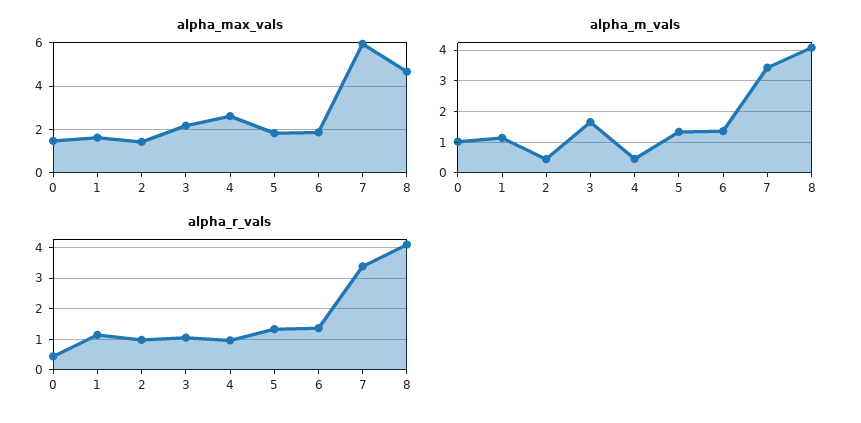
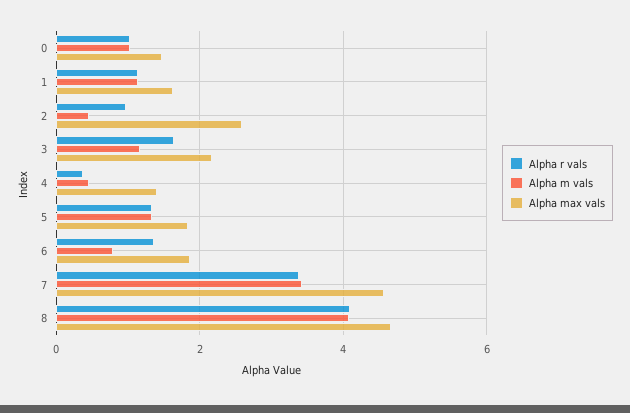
  {
    "alpha_max_vals": {
      "0": 1.4,
      "1": 1.6,
-     "2": 1.5,
+     "2": 2.6,
      "3": 2.2,
-     "4": 2.5,
+     "4": 1.4,
      "5": 1.8,
      "6": 1.8,
-     "7": 6,
+     "7": 4.6,
      "8": 4.6
    },
    "alpha_m_vals": {
      "0": 1,
      "1": 1.2,
      "2": 0.4,
-     "3": 1.6,
+     "3": 1.2,
      "4": 0.4,
      "5": 1.4,
-     "6": 1.4,
+     "6": 0.8,
      "7": 3.4,
      "8": 4
    },
    "alpha_r_vals": {
-     "0": 0.4,
+     "0": 1,
      "1": 1.2,
      "2": 1,
-     "3": 1,
+     "3": 1.6,
-     "4": 1,
+     "4": 0.4,
      "5": 1.4,
      "6": 1.4,
      "7": 3.4,
      "8": 4
    }
  }

